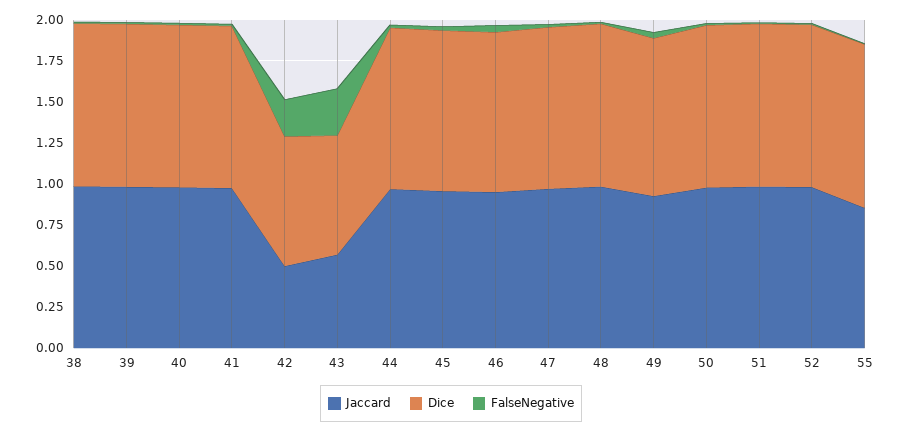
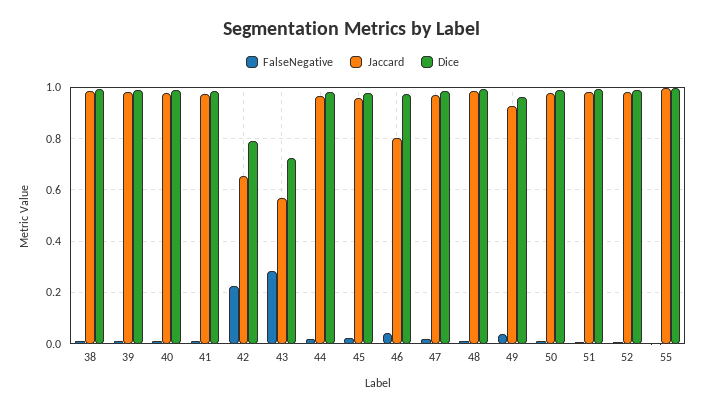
  {
    "Jaccard": {
      "38": 0.975,
      "39": 0.975,
      "40": 0.975,
      "41": 0.975,
-     "42": 0.5,
+     "42": 0.65,
      "43": 0.575,
      "44": 0.975,
      "45": 0.95,
-     "46": 0.95,
+     "46": 0.8,
      "47": 0.975,
      "48": 0.975,
      "49": 0.925,
      "50": 0.975,
      "51": 0.975,
      "52": 0.975,
-     "55": 0.85
+     "55": 1
    },
    "Dice": {
      "38": 1,
      "39": 1,
      "40": 1,
      "41": 0.975,
      "42": 0.8,
      "43": 0.725,
      "44": 0.975,
      "45": 0.975,
      "46": 0.975,
      "47": 0.975,
      "48": 1,
      "49": 0.95,
      "50": 1,
      "51": 1,
      "52": 1,
      "55": 1
    },
    "FalseNegative": {
      "38": 0,
      "39": 0,
      "40": 0,
      "41": 0,
      "42": 0.225,
      "43": 0.275,
      "44": 0.025,
      "45": 0.025,
      "46": 0.05,
      "47": 0.025,
      "48": 0,
      "49": 0.025,
      "50": 0,
      "51": 0,
      "52": 0,
      "55": 0
    }
  }

